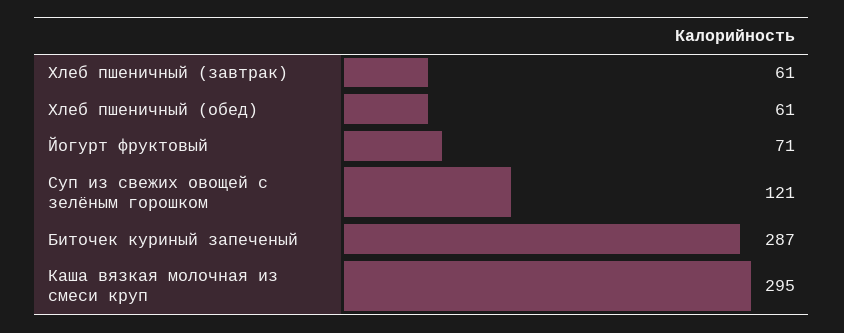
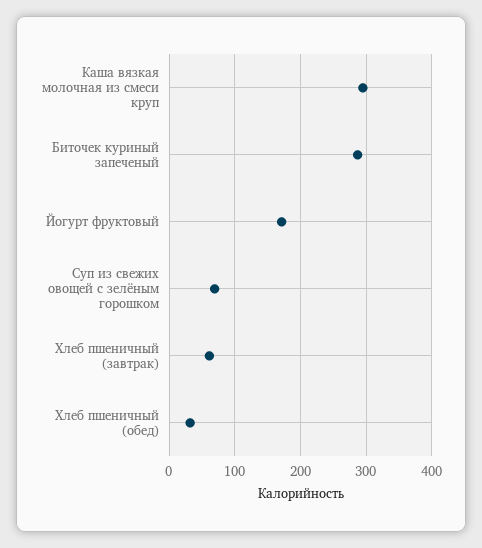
  {
    "Хлеб пшеничный (завтрак)": 61,
-   "Хлеб пшеничный (обед)": 61,
+   "Хлеб пшеничный (обед)": 30,
-   "Йогурт фруктовый": 71,
+   "Йогурт фруктовый": 170,
-   "Суп из свежих овощей с зелёным горошком": 121,
+   "Суп из свежих овощей с зелёным горошком": 70,
    "Биточек куриный запеченый": 287,
    "Каша вязкая молочная из смеси круп": 295
  }

